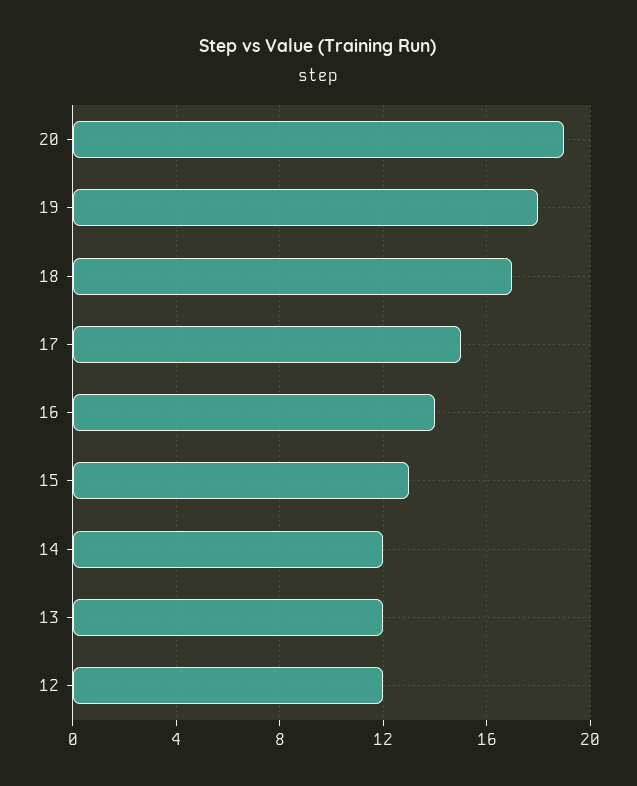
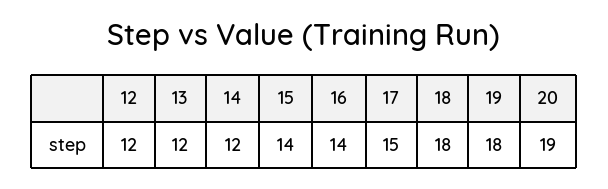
  {
    "20": 19,
    "19": 18,
-   "18": 17,
+   "18": 18,
    "17": 15,
    "16": 14,
-   "15": 13,
+   "15": 14,
    "14": 12,
    "13": 12,
    "12": 12
  }

